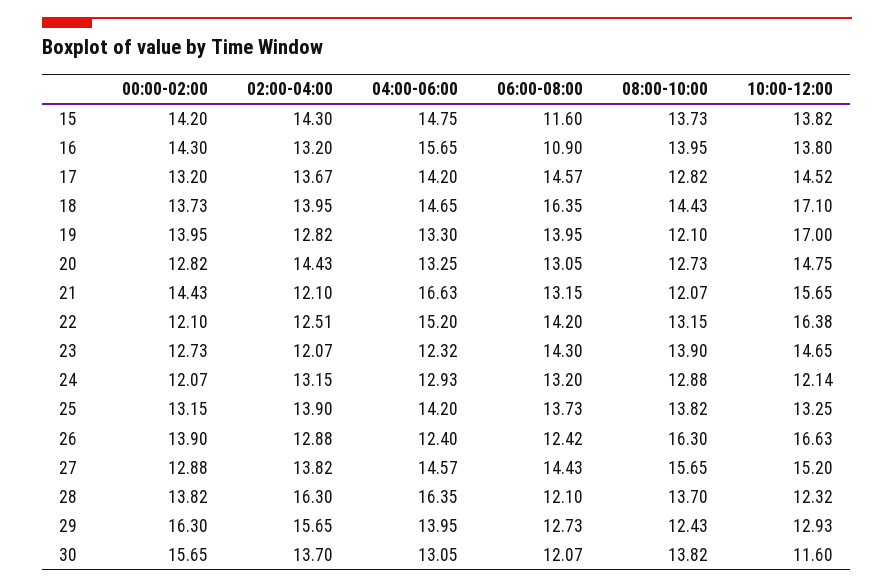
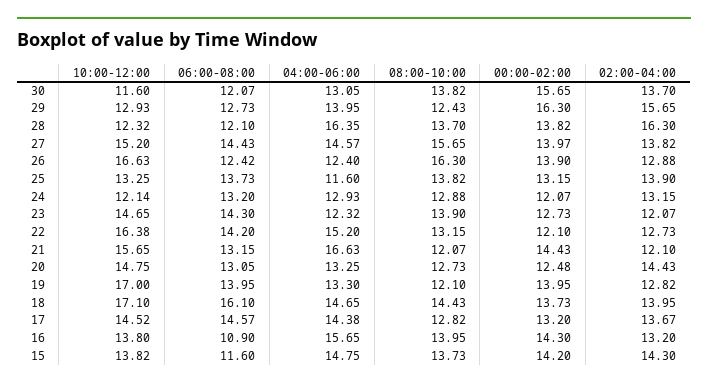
  {
    "00:00-02:00": {
      "15": 14.2,
      "16": 14.3,
      "17": 13.2,
      "18": 13.73,
      "19": 13.95,
-     "20": 12.82,
+     "20": 12.48,
      "21": 14.43,
      "22": 12.1,
      "23": 12.73,
      "24": 12.07,
      "25": 13.15,
      "26": 13.9,
-     "27": 12.88,
+     "27": 13.97,
      "28": 13.82,
      "29": 16.3,
      "30": 15.65
    },
    "02:00-04:00": {
      "15": 14.3,
      "16": 13.2,
      "17": 13.67,
      "18": 13.95,
      "19": 12.82,
      "20": 14.43,
      "21": 12.1,
-     "22": 12.51,
+     "22": 12.73,
      "23": 12.07,
      "24": 13.15,
      "25": 13.9,
      "26": 12.88,
      "27": 13.82,
      "28": 16.3,
      "29": 15.65,
      "30": 13.7
    },
    "04:00-06:00": {
      "15": 14.75,
      "16": 15.65,
-     "17": 14.2,
+     "17": 14.38,
      "18": 14.65,
      "19": 13.3,
      "20": 13.25,
      "21": 16.63,
      "22": 15.2,
      "23": 12.32,
      "24": 12.93,
-     "25": 14.2,
+     "25": 11.6,
      "26": 12.4,
      "27": 14.57,
      "28": 16.35,
      "29": 13.95,
      "30": 13.05
    },
    "06:00-08:00": {
      "15": 11.6,
      "16": 10.9,
      "17": 14.57,
-     "18": 16.35,
+     "18": 16.1,
      "19": 13.95,
      "20": 13.05,
      "21": 13.15,
      "22": 14.2,
      "23": 14.3,
      "24": 13.2,
      "25": 13.73,
      "26": 12.42,
      "27": 14.43,
      "28": 12.1,
      "29": 12.73,
      "30": 12.07
    },
    "08:00-10:00": {
      "15": 13.73,
      "16": 13.95,
      "17": 12.82,
      "18": 14.43,
      "19": 12.1,
      "20": 12.73,
      "21": 12.07,
      "22": 13.15,
      "23": 13.9,
      "24": 12.88,
      "25": 13.82,
      "26": 16.3,
      "27": 15.65,
      "28": 13.7,
      "29": 12.43,
      "30": 13.82
    },
    "10:00-12:00": {
      "15": 13.82,
      "16": 13.8,
      "17": 14.52,
      "18": 17.1,
      "19": 17,
      "20": 14.75,
      "21": 15.65,
      "22": 16.38,
      "23": 14.65,
      "24": 12.14,
      "25": 13.25,
      "26": 16.63,
      "27": 15.2,
      "28": 12.32,
      "29": 12.93,
      "30": 11.6
    }
  }

